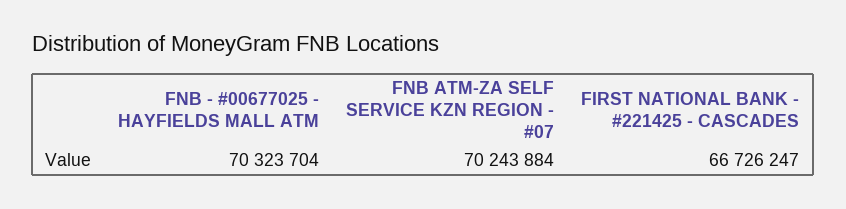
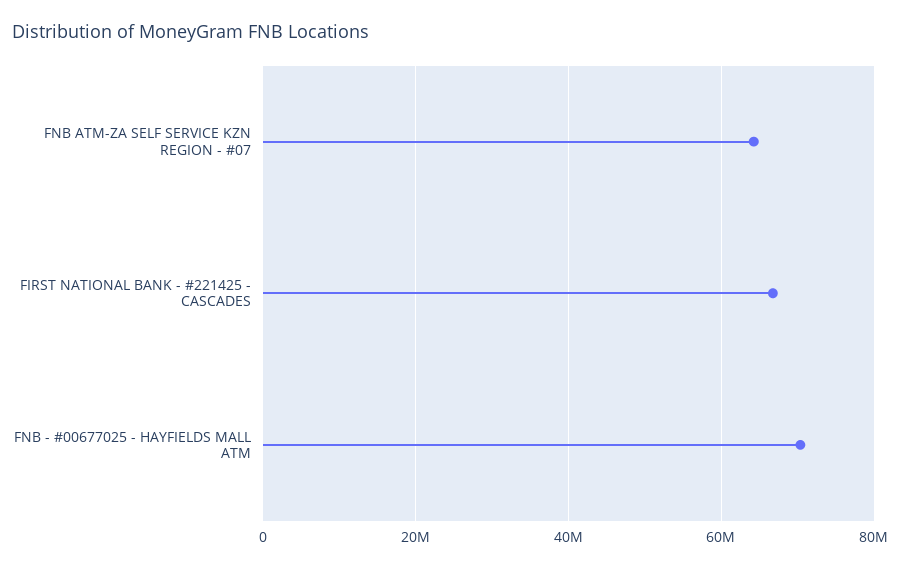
  {
    "FNB - #00677025 - HAYFIELDS MALL ATM": 70323704,
-   "FNB ATM-ZA SELF SERVICE KZN REGION - #07": 70243884,
+   "FNB ATM-ZA SELF SERVICE KZN REGION - #07": 64000000,
    "FIRST NATIONAL BANK - #221425 - CASCADES": 66726247
  }

